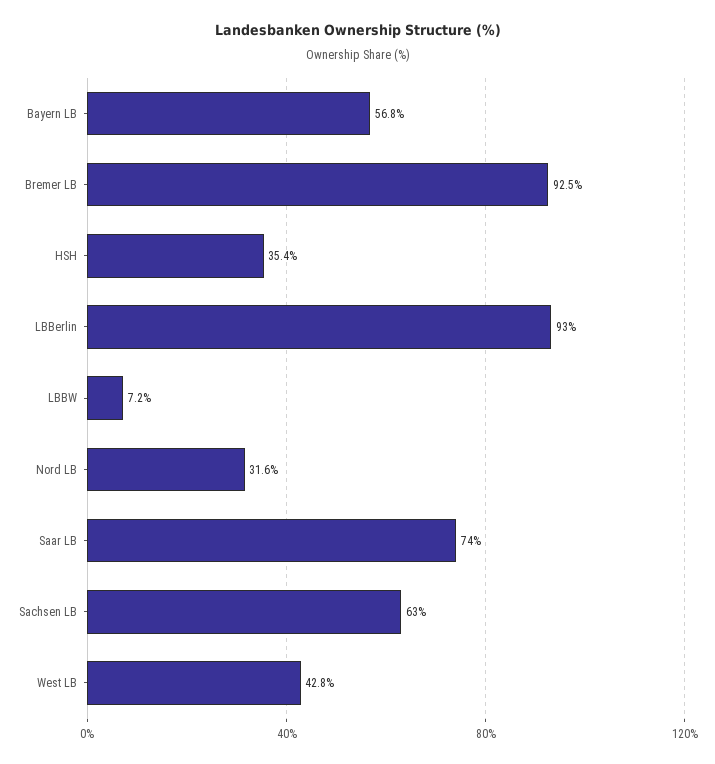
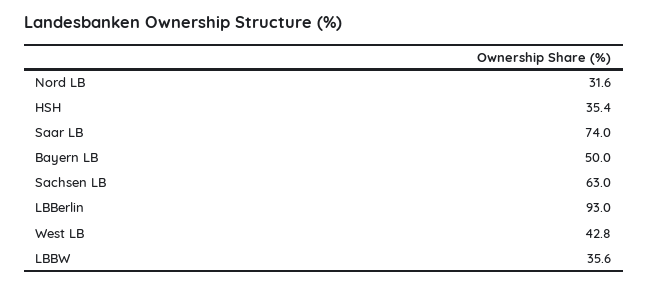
  {
-   "Bayern LB": 56.8,
+   "Bayern LB": 50,
-   "Bremer LB": 92.5,
    "HSH": 35.4,
    "LBBerlin": 93,
-   "LBBW": 7.2,
+   "LBBW": 35.6,
    "Nord LB": 31.6,
    "Saar LB": 74,
    "Sachsen LB": 63,
    "West LB": 42.8
  }

